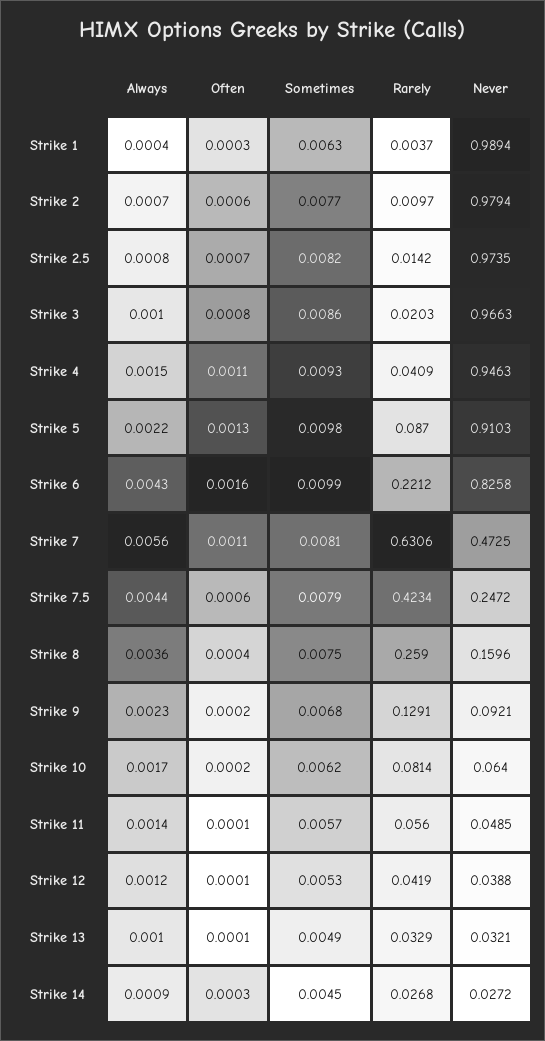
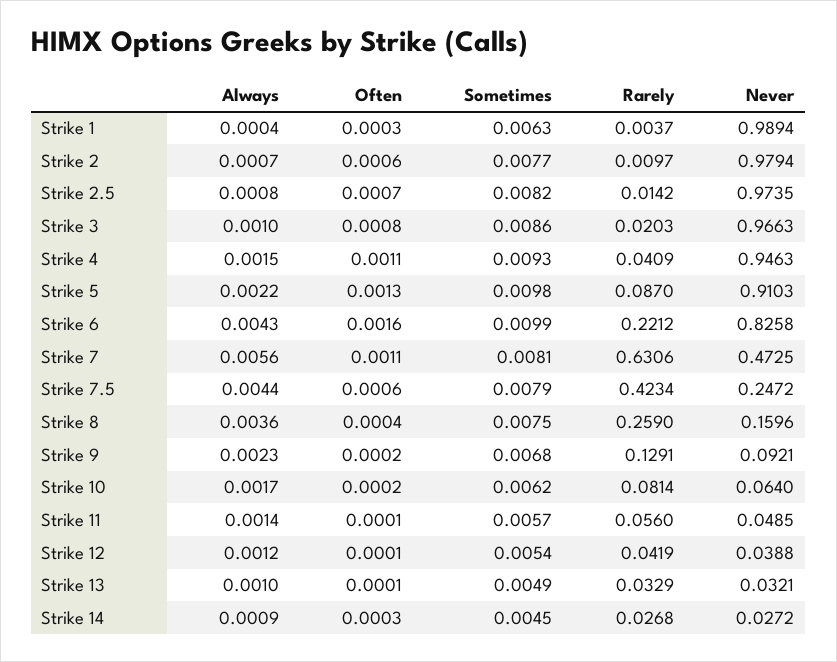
  {
    "Always": {
      "Strike 1": 0.0004,
      "Strike 2": 0.0007,
      "Strike 2.5": 0.0008,
      "Strike 3": 0.001,
      "Strike 4": 0.0015,
      "Strike 5": 0.0022,
      "Strike 6": 0.0043,
      "Strike 7": 0.0056,
      "Strike 7.5": 0.0044,
      "Strike 8": 0.0036,
      "Strike 9": 0.0023,
      "Strike 10": 0.0017,
      "Strike 11": 0.0014,
      "Strike 12": 0.0012,
      "Strike 13": 0.001,
      "Strike 14": 0.0009
    },
    "Often": {
      "Strike 1": 0.0003,
      "Strike 2": 0.0006,
      "Strike 2.5": 0.0007,
      "Strike 3": 0.0008,
      "Strike 4": 0.0011,
      "Strike 5": 0.0013,
      "Strike 6": 0.0016,
      "Strike 7": 0.0011,
      "Strike 7.5": 0.0006,
      "Strike 8": 0.0004,
      "Strike 9": 0.0002,
      "Strike 10": 0.0002,
      "Strike 11": 0.0001,
      "Strike 12": 0.0001,
      "Strike 13": 0.0001,
      "Strike 14": 0.0003
    },
    "Sometimes": {
      "Strike 1": 0.0063,
      "Strike 2": 0.0077,
      "Strike 2.5": 0.0082,
      "Strike 3": 0.0086,
      "Strike 4": 0.0093,
      "Strike 5": 0.0098,
      "Strike 6": 0.0099,
      "Strike 7": 0.0081,
      "Strike 7.5": 0.0079,
      "Strike 8": 0.0075,
      "Strike 9": 0.0068,
      "Strike 10": 0.0062,
      "Strike 11": 0.0057,
-     "Strike 12": 0.0053,
+     "Strike 12": 0.0054,
      "Strike 13": 0.0049,
      "Strike 14": 0.0045
    },
    "Rarely": {
      "Strike 1": 0.0037,
      "Strike 2": 0.0097,
      "Strike 2.5": 0.0142,
      "Strike 3": 0.0203,
      "Strike 4": 0.0409,
      "Strike 5": 0.087,
      "Strike 6": 0.2212,
      "Strike 7": 0.6306,
      "Strike 7.5": 0.4234,
      "Strike 8": 0.259,
      "Strike 9": 0.1291,
      "Strike 10": 0.0814,
      "Strike 11": 0.056,
      "Strike 12": 0.0419,
      "Strike 13": 0.0329,
      "Strike 14": 0.0268
    },
    "Never": {
      "Strike 1": 0.9894,
      "Strike 2": 0.9794,
      "Strike 2.5": 0.9735,
      "Strike 3": 0.9663,
      "Strike 4": 0.9463,
      "Strike 5": 0.9103,
      "Strike 6": 0.8258,
      "Strike 7": 0.4725,
      "Strike 7.5": 0.2472,
      "Strike 8": 0.1596,
      "Strike 9": 0.0921,
      "Strike 10": 0.064,
      "Strike 11": 0.0485,
      "Strike 12": 0.0388,
      "Strike 13": 0.0321,
      "Strike 14": 0.0272
    }
  }

